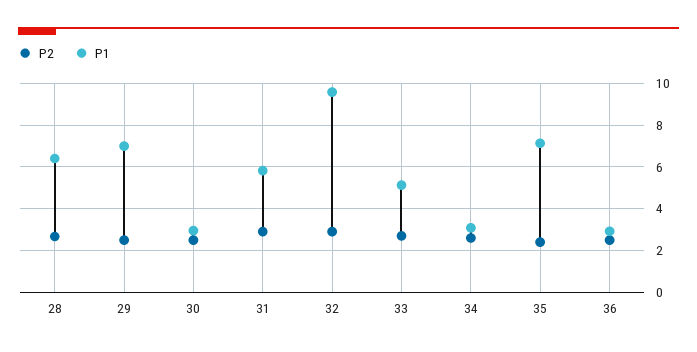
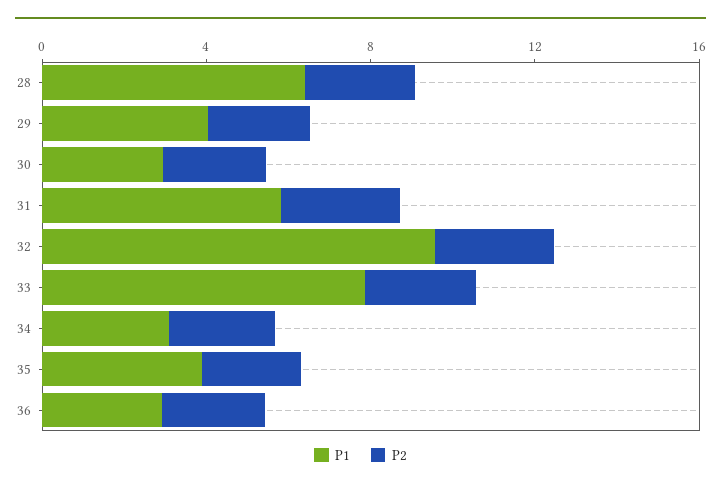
  {
    "P2": {
      "28": 2.5,
      "29": 2.5,
      "30": 2.5,
      "31": 3,
      "32": 3,
      "33": 2.5,
      "34": 2.5,
      "35": 2.5,
      "36": 2.5
    },
    "P1": {
      "28": 6.5,
-     "29": 7,
+     "29": 4,
      "30": 3,
      "31": 6,
      "32": 9.5,
-     "33": 5,
+     "33": 8,
      "34": 3,
-     "35": 7,
+     "35": 4,
      "36": 3
    }
  }

